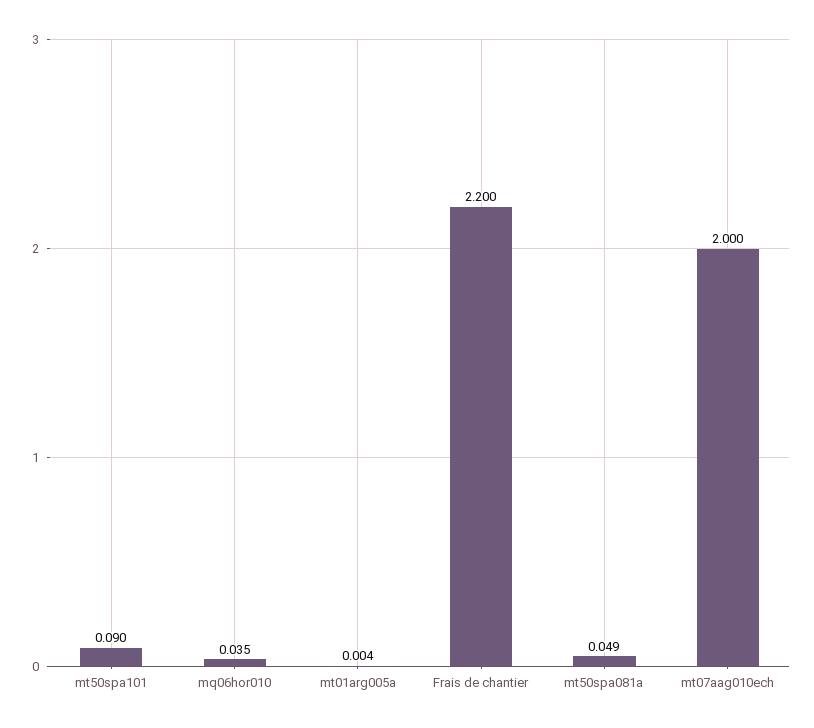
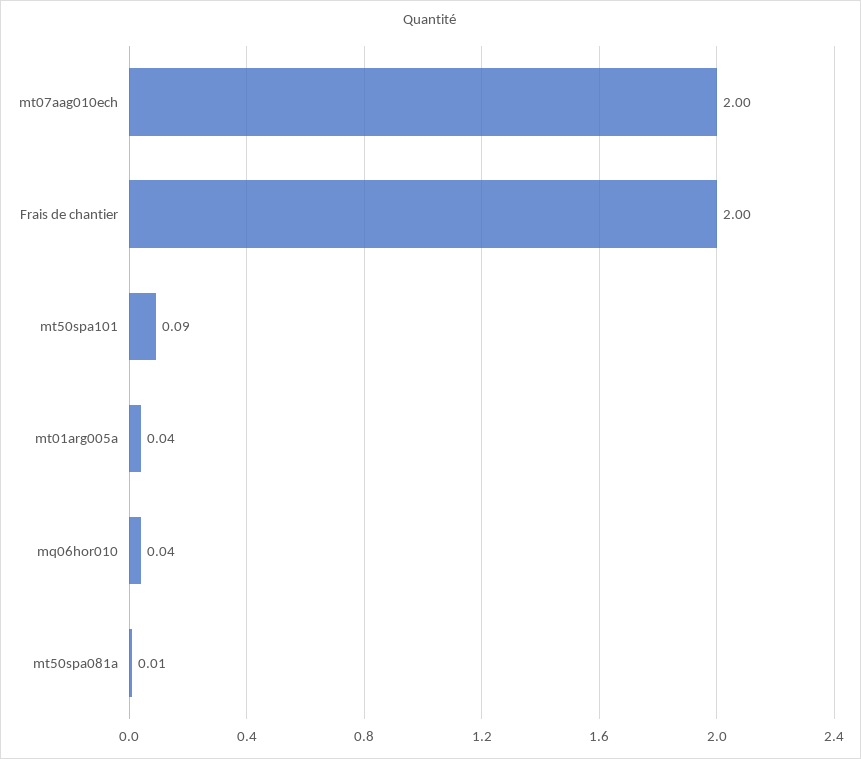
  {
    "mt50spa101": 0.09,
    "mq06hor010": 0.035,
-   "mt01arg005a": 0.004,
+   "mt01arg005a": 0.04,
-   "Frais de chantier": 2.2,
+   "Frais de chantier": 2,
-   "mt50spa081a": 0.049,
+   "mt50spa081a": 0.01,
    "mt07aag010ech": 2
  }

